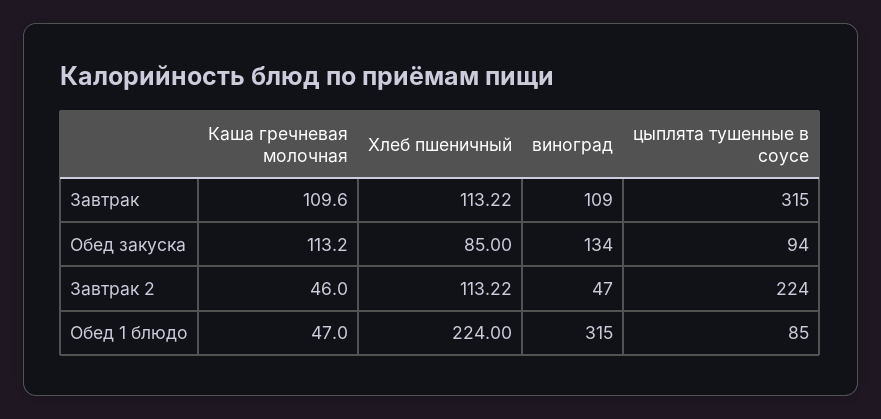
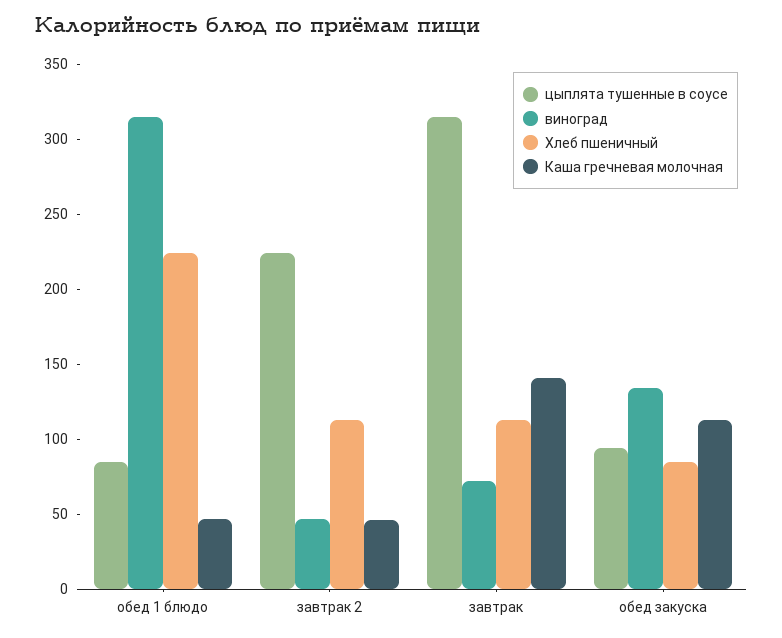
  {
    "Каша гречневая молочная": {
-     "Завтрак": 109.6,
+     "Завтрак": 140,
      "Обед закуска": 113.2,
      "Завтрак 2": 46,
      "Обед 1 блюдо": 47
    },
    "Хлеб пшеничный": {
      "Завтрак": 113.22,
      "Обед закуска": 85,
      "Завтрак 2": 113.22,
      "Обед 1 блюдо": 224
    },
    "виноград": {
-     "Завтрак": 109,
+     "Завтрак": 70,
      "Обед закуска": 134,
      "Завтрак 2": 47,
      "Обед 1 блюдо": 315
    },
    "цыплята тушенные в соусе": {
      "Завтрак": 315,
      "Обед закуска": 94,
      "Завтрак 2": 224,
      "Обед 1 блюдо": 85
    }
  }

